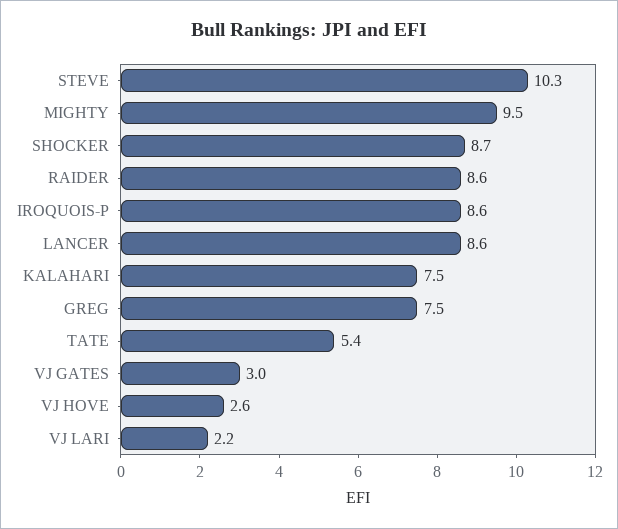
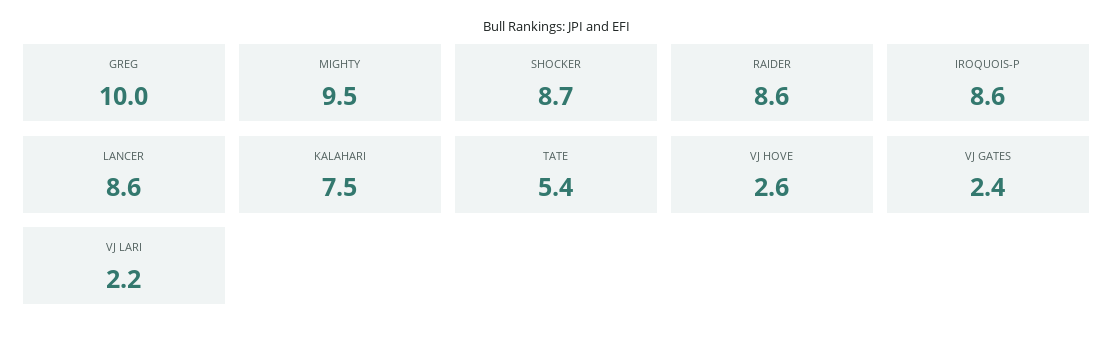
  {
-   "STEVE": 10.3,
    "MIGHTY": 9.5,
    "SHOCKER": 8.7,
    "RAIDER": 8.6,
    "IROQUOIS-P": 8.6,
    "LANCER": 8.6,
    "KALAHARI": 7.5,
-   "GREG": 7.5,
+   "GREG": 10,
    "TATE": 5.4,
-   "VJ GATES": 3,
+   "VJ GATES": 2.4,
    "VJ HOVE": 2.6,
    "VJ LARI": 2.2
  }

